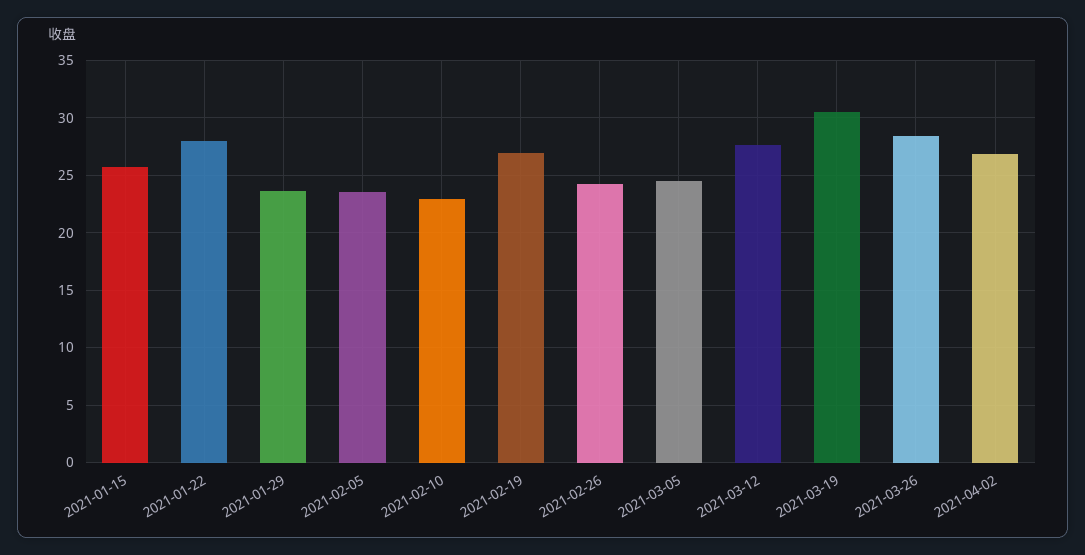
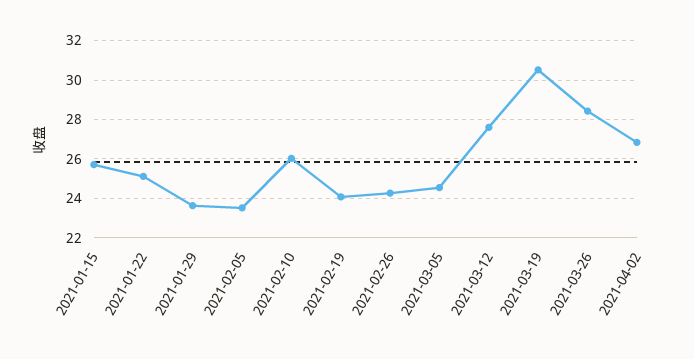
  {
    "2021-01-15": 25.5,
-   "2021-01-22": 28,
+   "2021-01-22": 25,
    "2021-01-29": 23.5,
    "2021-02-05": 23.5,
-   "2021-02-10": 23,
+   "2021-02-10": 26,
-   "2021-02-19": 27,
+   "2021-02-19": 24,
    "2021-02-26": 24.5,
    "2021-03-05": 24.5,
    "2021-03-12": 27.5,
    "2021-03-19": 30.5,
    "2021-03-26": 28.5,
    "2021-04-02": 27
  }

